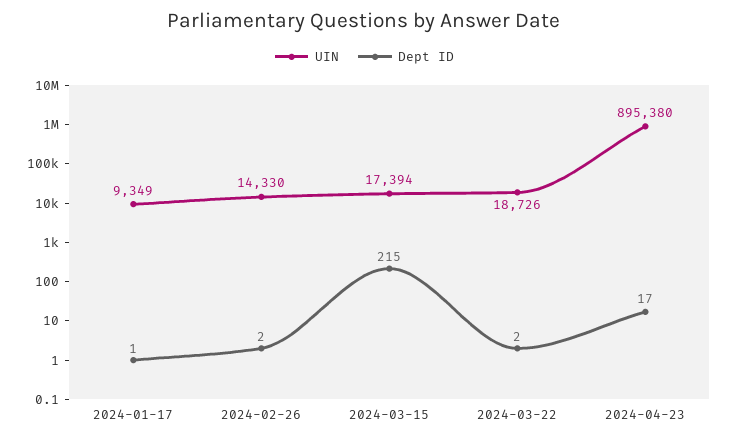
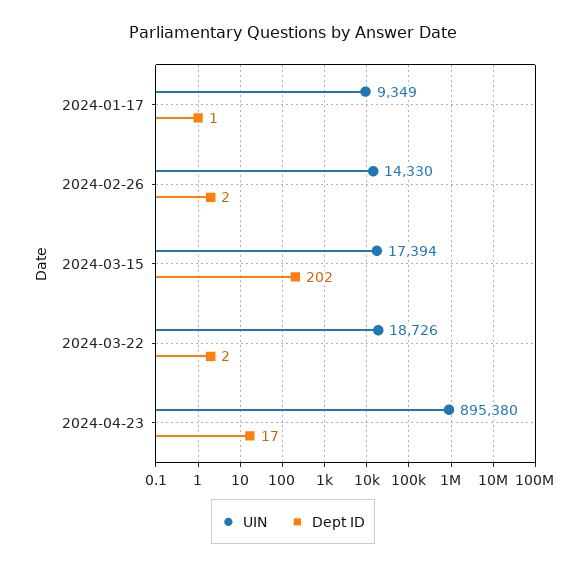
  {
    "UIN": {
      "2024-01-17": 9349,
      "2024-02-26": 14330,
      "2024-03-15": 17394,
      "2024-03-22": 18726,
      "2024-04-23": 895380
    },
    "Dept ID": {
      "2024-01-17": 1,
      "2024-02-26": 2,
-     "2024-03-15": 215,
+     "2024-03-15": 202,
      "2024-03-22": 2,
      "2024-04-23": 17
    }
  }

